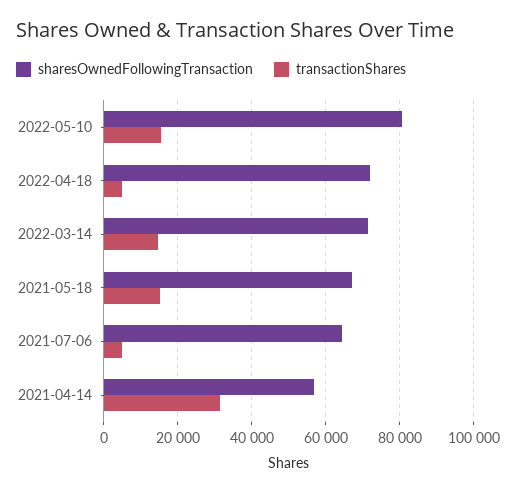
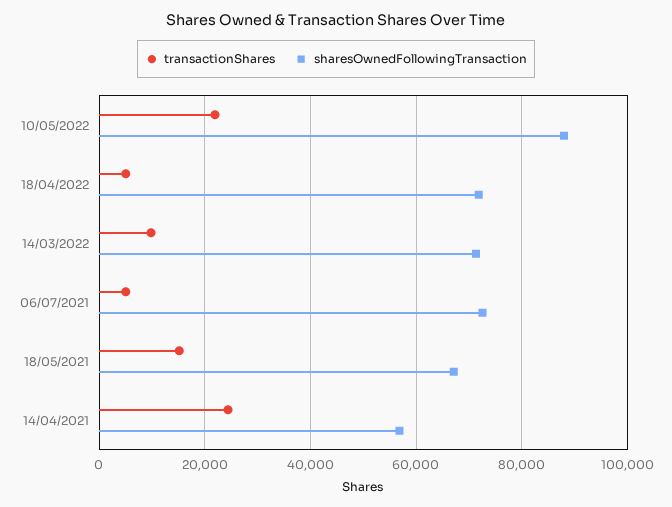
  {
    "sharesOwnedFollowingTransaction": {
-     "2022-05-10": 80000,
+     "2022-05-10": 88000,
      "2022-04-18": 72000,
      "2022-03-14": 72000,
      "2021-05-18": 68000,
-     "2021-07-06": 64000,
+     "2021-07-06": 72000,
      "2021-04-14": 56000
    },
    "transactionShares": {
-     "2022-05-10": 16000,
+     "2022-05-10": 22000,
      "2022-04-18": 6000,
-     "2022-03-14": 14000,
+     "2022-03-14": 10000,
      "2021-05-18": 16000,
      "2021-07-06": 6000,
-     "2021-04-14": 32000
+     "2021-04-14": 24000
    }
  }

